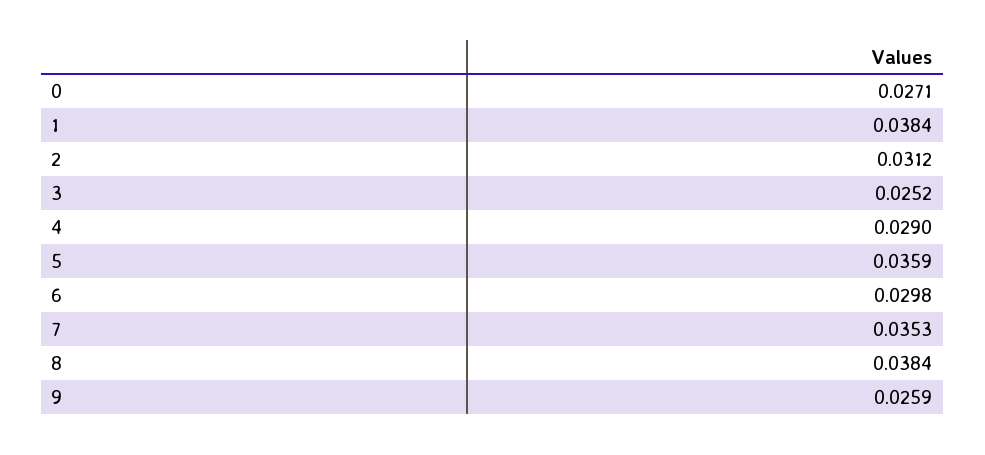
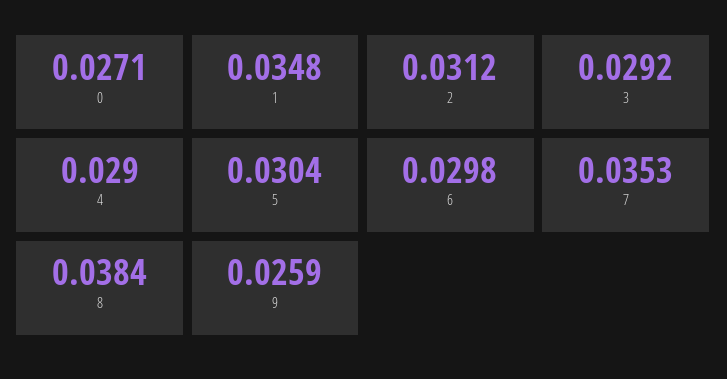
  {
    "0": 0.0271,
-   "1": 0.0384,
+   "1": 0.0348,
    "2": 0.0312,
-   "3": 0.0252,
+   "3": 0.0292,
    "4": 0.029,
-   "5": 0.0359,
+   "5": 0.0304,
    "6": 0.0298,
    "7": 0.0353,
    "8": 0.0384,
    "9": 0.0259
  }

